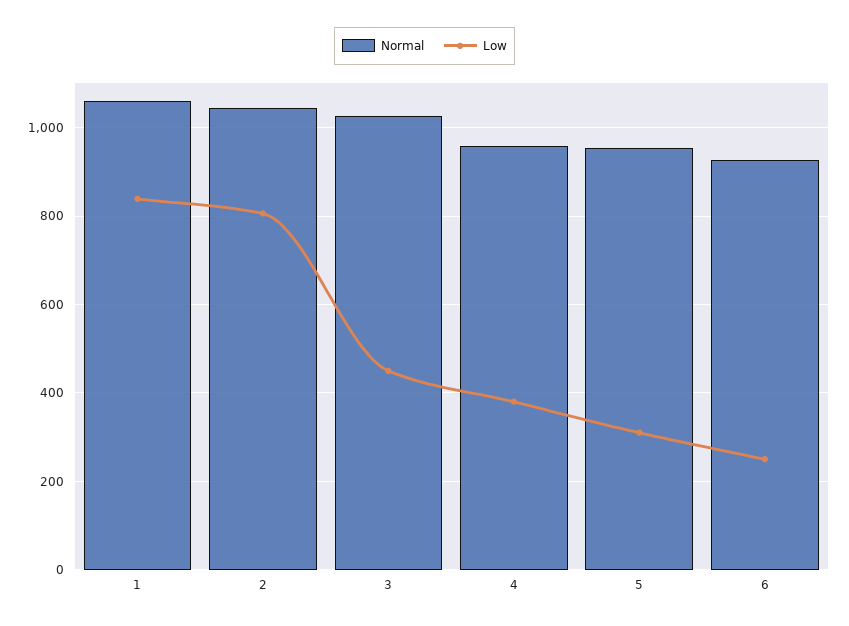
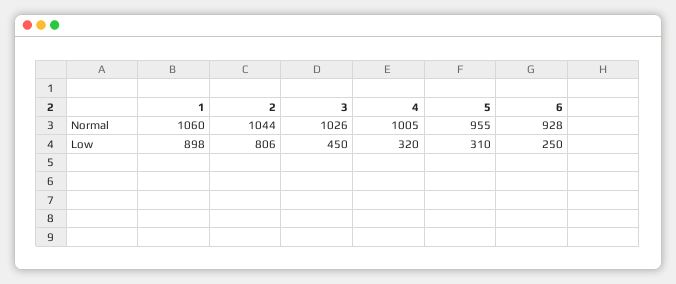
  {
    "Normal": {
      "1": 1060,
      "2": 1044,
      "3": 1026,
-     "4": 960,
+     "4": 1005,
      "5": 955,
      "6": 928
    },
    "Low": {
-     "1": 840,
+     "1": 898,
      "2": 806,
      "3": 450,
-     "4": 380,
+     "4": 320,
      "5": 310,
      "6": 250
    }
  }

